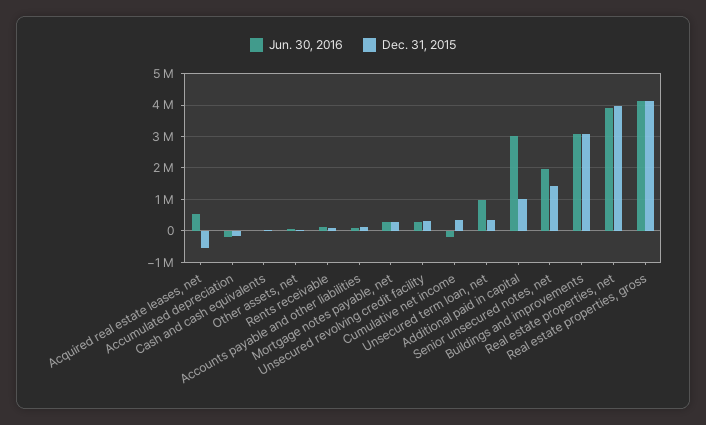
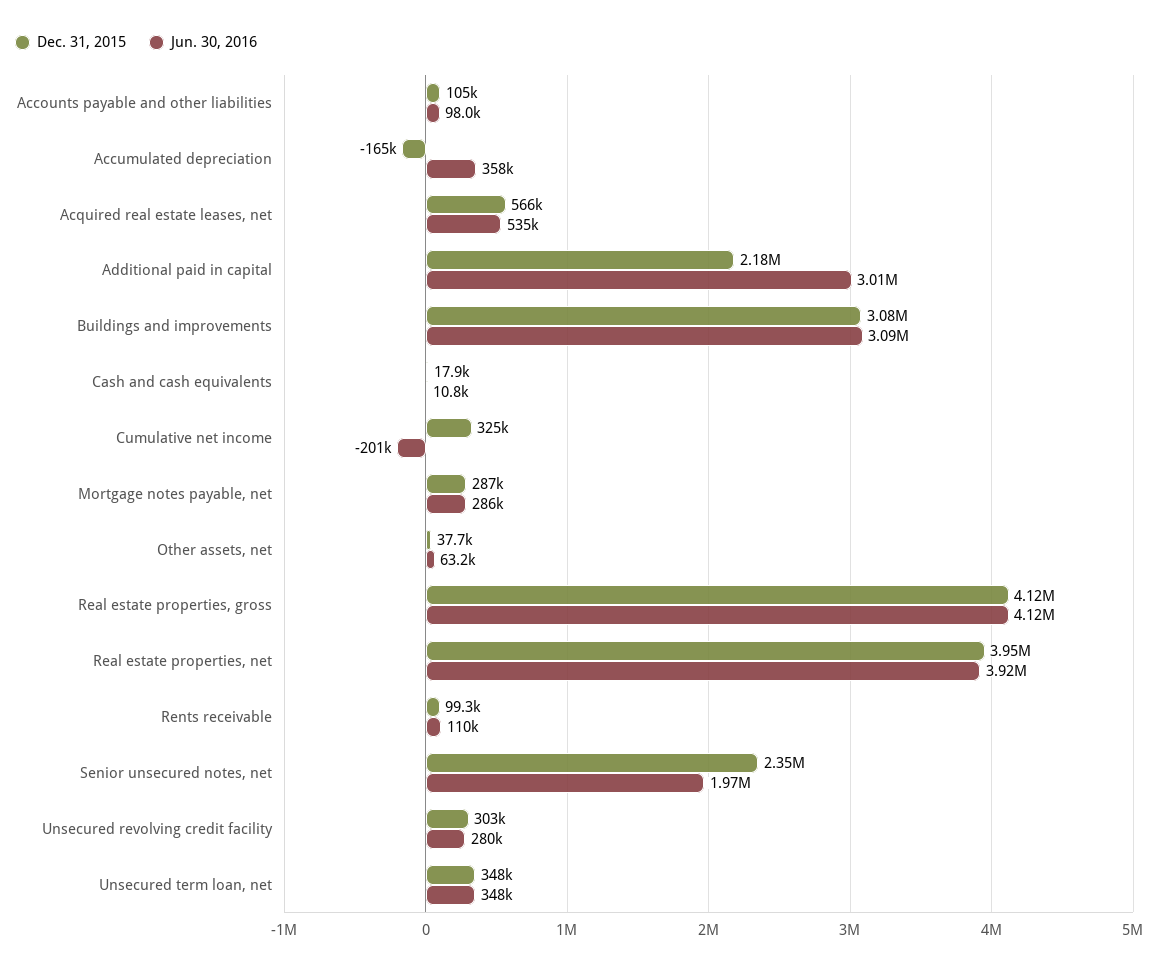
  {
    "Jun. 30, 2016": {
      "Acquired real estate leases, net": 535000,
-     "Accumulated depreciation": -200000,
+     "Accumulated depreciation": 358000,
      "Cash and cash equivalents": 10800,
      "Other assets, net": 63200,
      "Rents receivable": 110000,
      "Accounts payable and other liabilities": 98000,
      "Mortgage notes payable, net": 286000,
      "Unsecured revolving credit facility": 280000,
      "Cumulative net income": -201000,
-     "Unsecured term loan, net": 1000000,
+     "Unsecured term loan, net": 348000,
      "Additional paid in capital": 3010000,
      "Senior unsecured notes, net": 1970000,
      "Buildings and improvements": 3090000,
      "Real estate properties, net": 3920000,
      "Real estate properties, gross": 4120000
    },
    "Dec. 31, 2015": {
-     "Acquired real estate leases, net": -600000,
+     "Acquired real estate leases, net": 566000,
      "Accumulated depreciation": -165000,
      "Cash and cash equivalents": 17900,
      "Other assets, net": 37700,
      "Rents receivable": 99300,
      "Accounts payable and other liabilities": 105000,
      "Mortgage notes payable, net": 287000,
      "Unsecured revolving credit facility": 303000,
      "Cumulative net income": 325000,
      "Unsecured term loan, net": 348000,
-     "Additional paid in capital": 1000000,
+     "Additional paid in capital": 2180000,
-     "Senior unsecured notes, net": 1400000,
+     "Senior unsecured notes, net": 2350000,
      "Buildings and improvements": 3080000,
      "Real estate properties, net": 3950000,
      "Real estate properties, gross": 4120000
    }
  }

